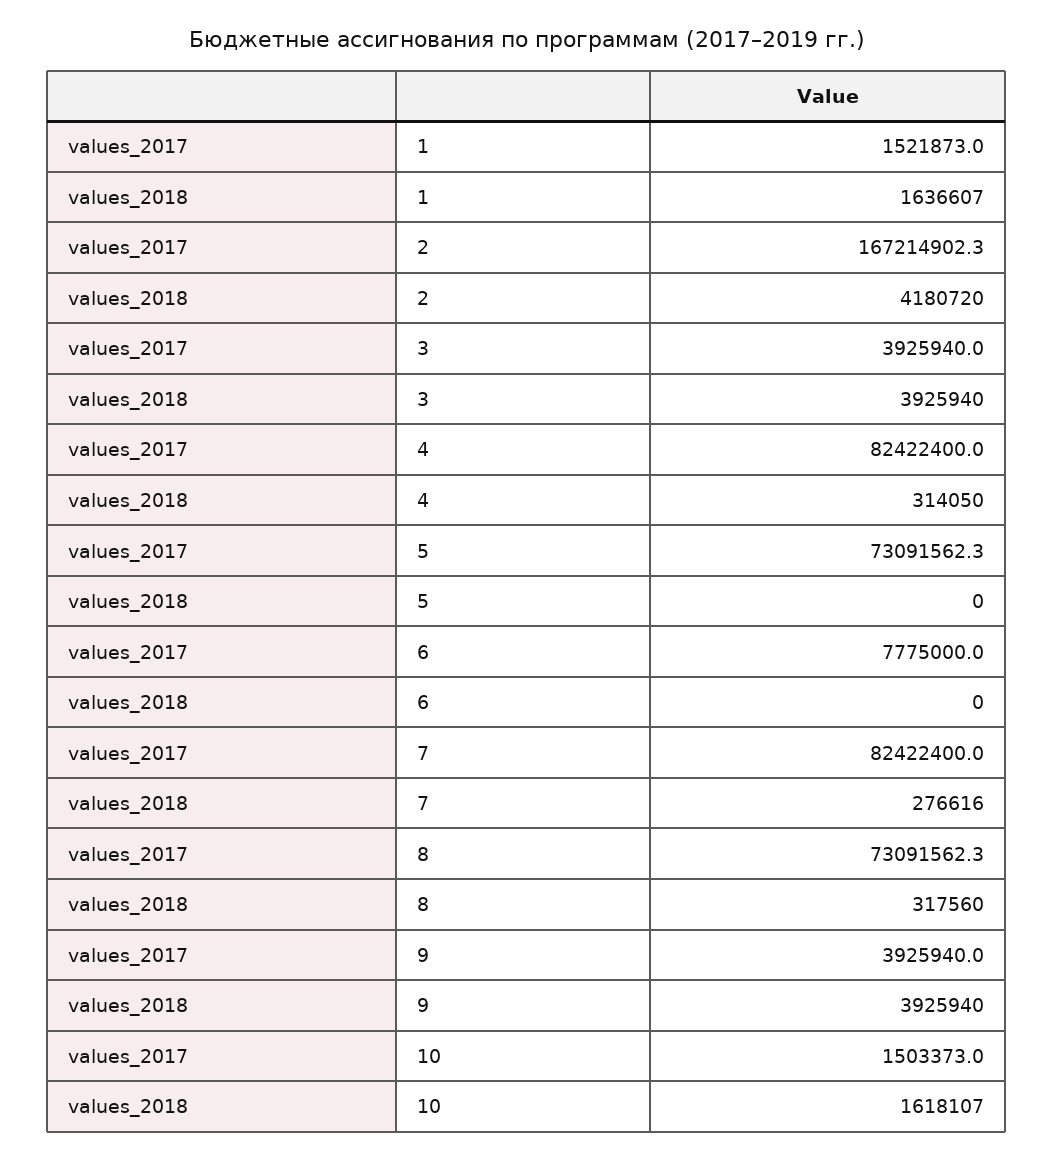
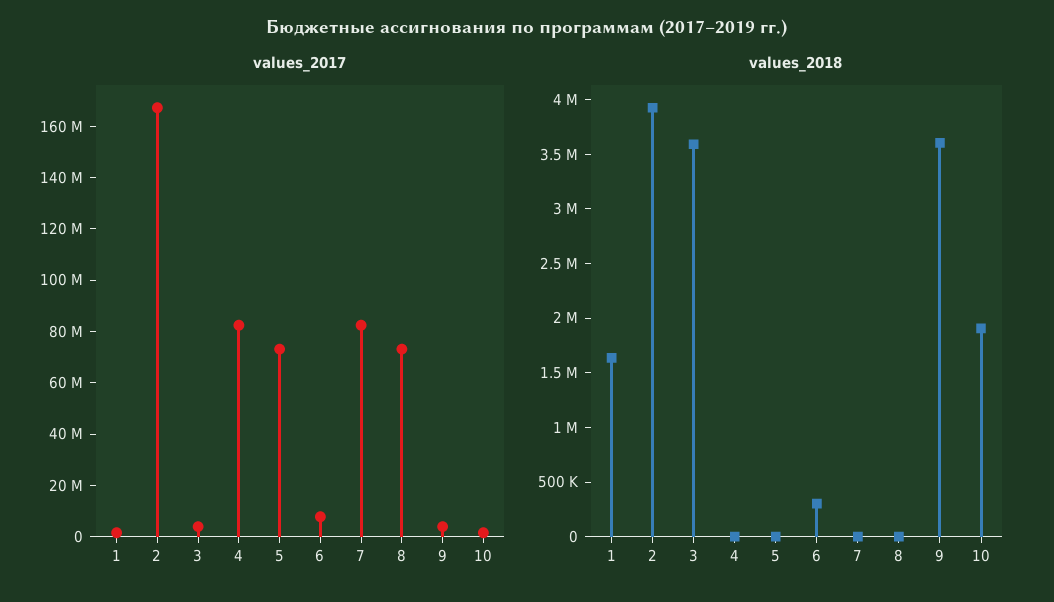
  {
    "values_2017": {
      "1": 1521873,
      "2": 167214902.3,
      "3": 3925940,
      "4": 82422400,
      "5": 73091562.3,
      "6": 7775000,
      "7": 82422400,
      "8": 73091562.3,
      "9": 3925940,
      "10": 1503373
    },
    "values_2018": {
      "1": 1636607,
-     "2": 4180720,
+     "2": 3900000,
-     "3": 3925940,
+     "3": 3600000,
-     "4": 314050,
+     "4": 0,
      "5": 0,
-     "6": 0,
+     "6": 300000,
-     "7": 276616,
+     "7": 0,
-     "8": 317560,
+     "8": 0,
-     "9": 3925940,
+     "9": 3600000,
-     "10": 1618107
+     "10": 1900000
    }
  }

